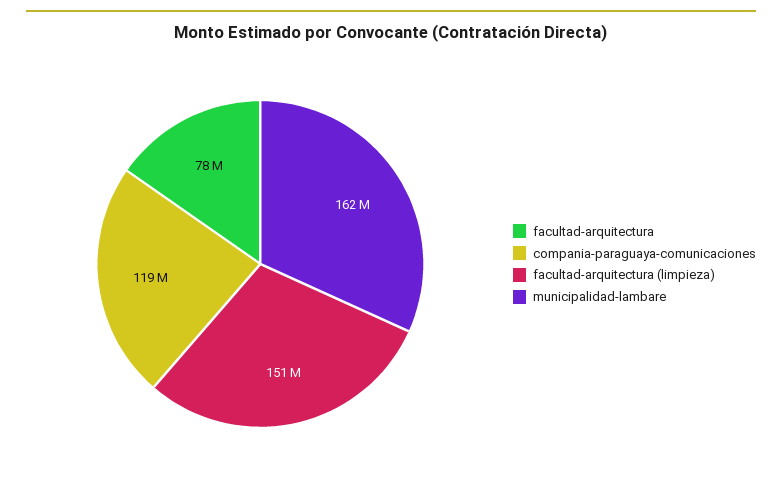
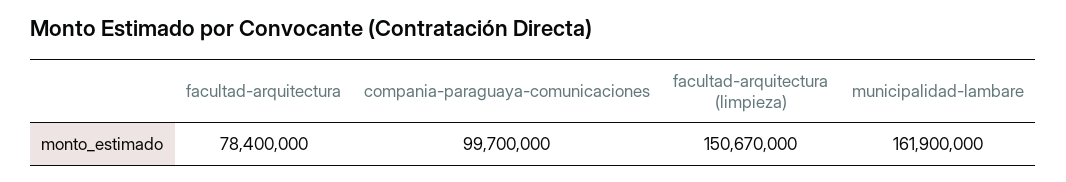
  {
    "facultad-arquitectura": 78400000,
-   "compania-paraguaya-comunicaciones": 119000000,
+   "compania-paraguaya-comunicaciones": 99700000,
    "facultad-arquitectura (limpieza)": 150670000,
    "municipalidad-lambare": 161900000
  }

